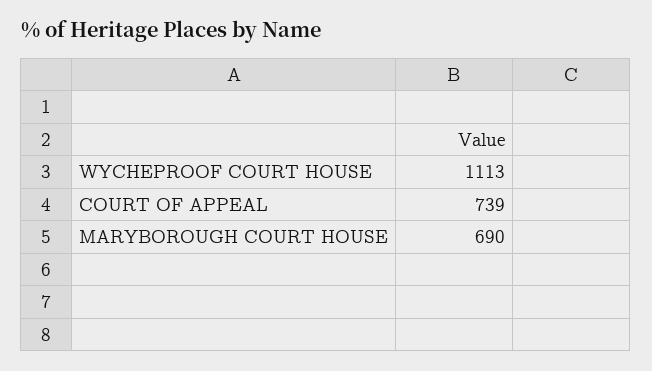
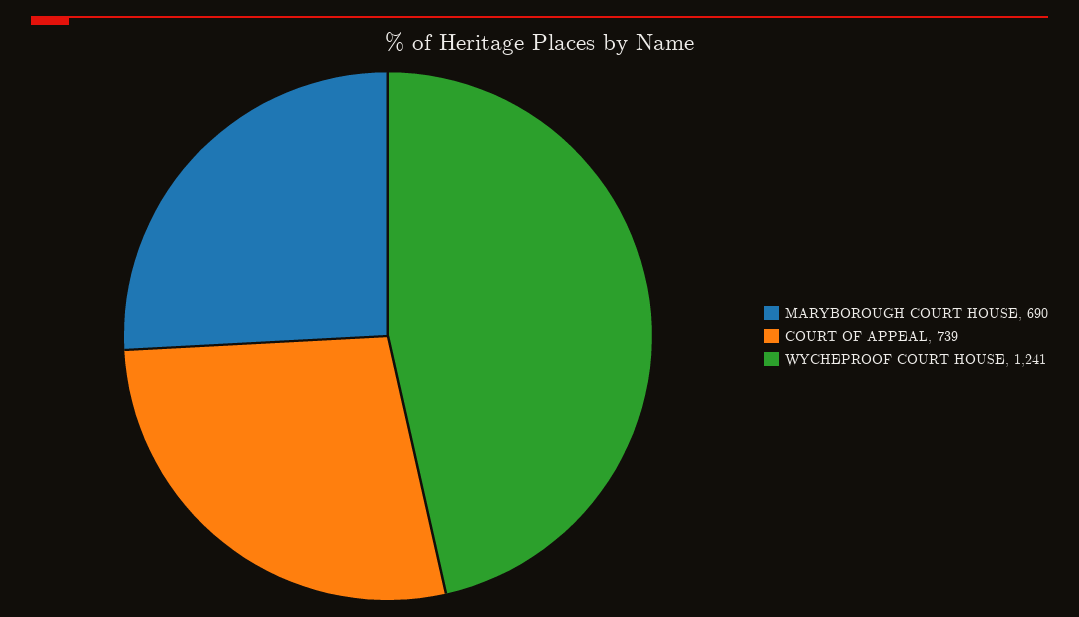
  {
-   "WYCHEPROOF COURT HOUSE": 1113,
+   "WYCHEPROOF COURT HOUSE": 1241,
    "COURT OF APPEAL": 739,
    "MARYBOROUGH COURT HOUSE": 690
  }

